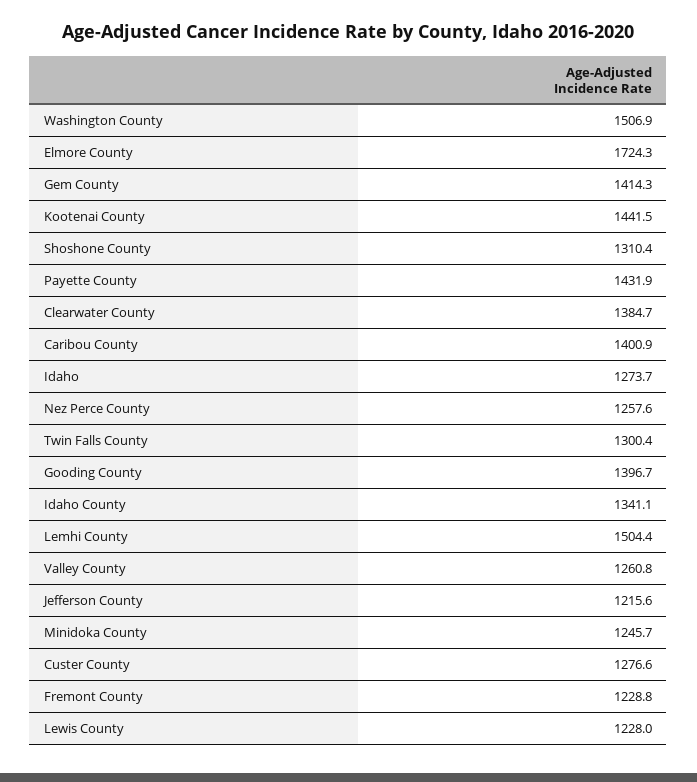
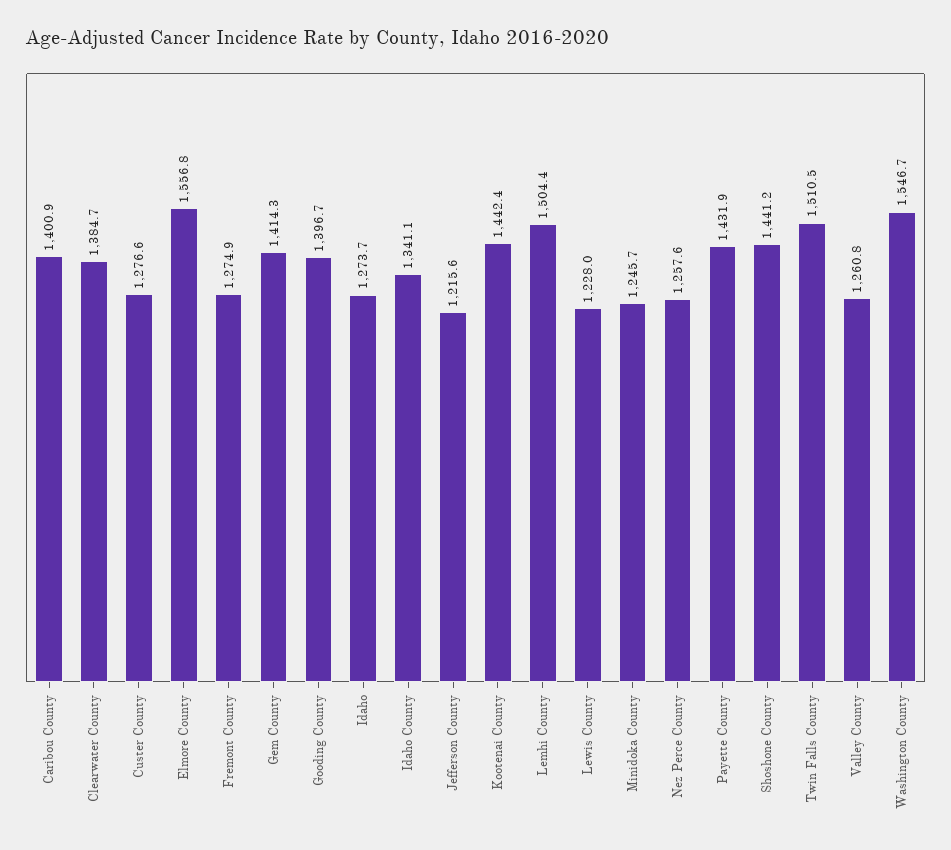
  {
-   "Washington County": 1506.9,
+   "Washington County": 1546.7,
-   "Elmore County": 1724.3,
+   "Elmore County": 1556.8,
    "Gem County": 1414.3,
-   "Kootenai County": 1441.5,
+   "Kootenai County": 1442.4,
-   "Shoshone County": 1310.4,
+   "Shoshone County": 1441.2,
    "Payette County": 1431.9,
    "Clearwater County": 1384.7,
    "Caribou County": 1400.9,
    "Idaho": 1273.7,
    "Nez Perce County": 1257.6,
-   "Twin Falls County": 1300.4,
+   "Twin Falls County": 1510.5,
    "Gooding County": 1396.7,
    "Idaho County": 1341.1,
    "Lemhi County": 1504.4,
    "Valley County": 1260.8,
    "Jefferson County": 1215.6,
    "Minidoka County": 1245.7,
    "Custer County": 1276.6,
-   "Fremont County": 1228.8,
+   "Fremont County": 1274.9,
    "Lewis County": 1228
  }

